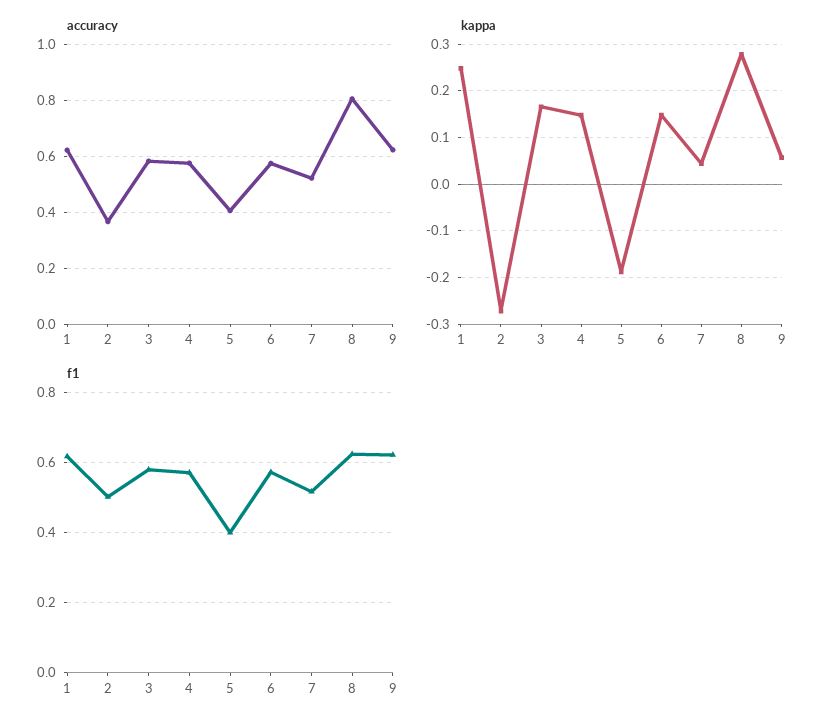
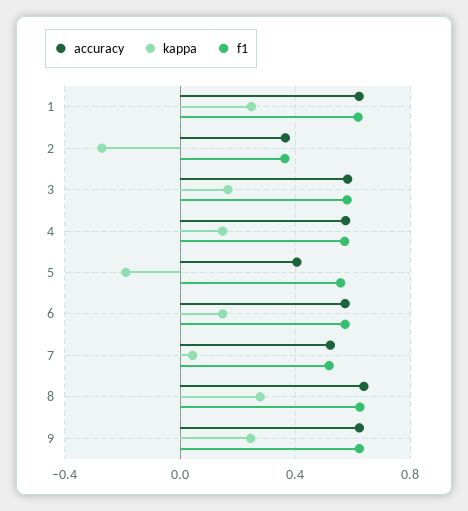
  {
    "accuracy": {
      "1": 0.625,
      "2": 0.375,
      "3": 0.575,
      "4": 0.575,
      "5": 0.4,
      "6": 0.575,
      "7": 0.525,
-     "8": 0.8,
+     "8": 0.65,
      "9": 0.625
    },
    "kappa": {
      "1": 0.24,
      "2": -0.28,
      "3": 0.16,
      "4": 0.14,
      "5": -0.18,
      "6": 0.14,
      "7": 0.04,
      "8": 0.28,
-     "9": 0.06
+     "9": 0.25
    },
    "f1": {
      "1": 0.62,
-     "2": 0.5,
+     "2": 0.35,
      "3": 0.58,
      "4": 0.58,
-     "5": 0.4,
+     "5": 0.55,
      "6": 0.58,
      "7": 0.52,
      "8": 0.62,
      "9": 0.62
    }
  }

